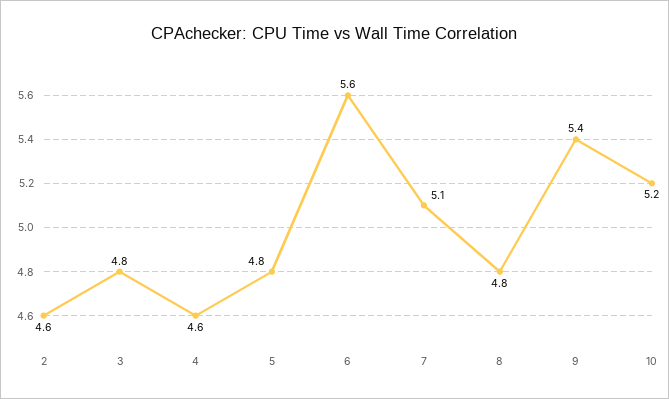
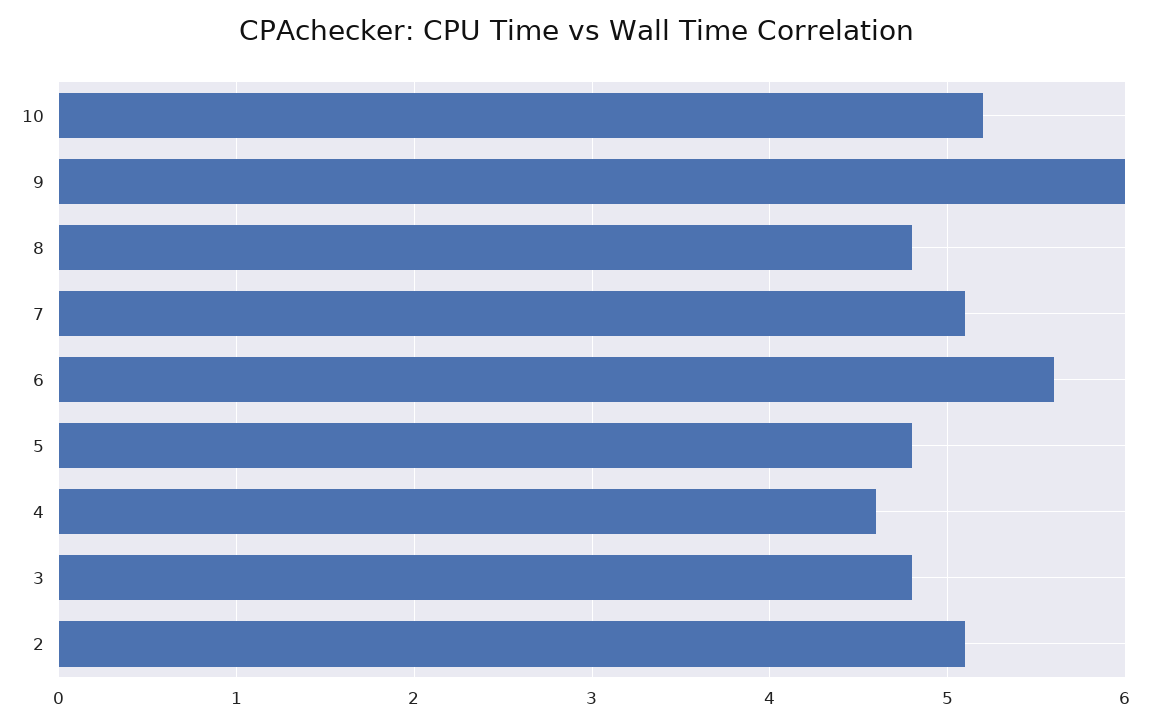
  {
-   "2": 4.6,
+   "2": 5.1,
    "3": 4.8,
    "4": 4.6,
    "5": 4.8,
    "6": 5.6,
    "7": 5.1,
    "8": 4.8,
-   "9": 5.4,
+   "9": 6,
    "10": 5.2
  }

